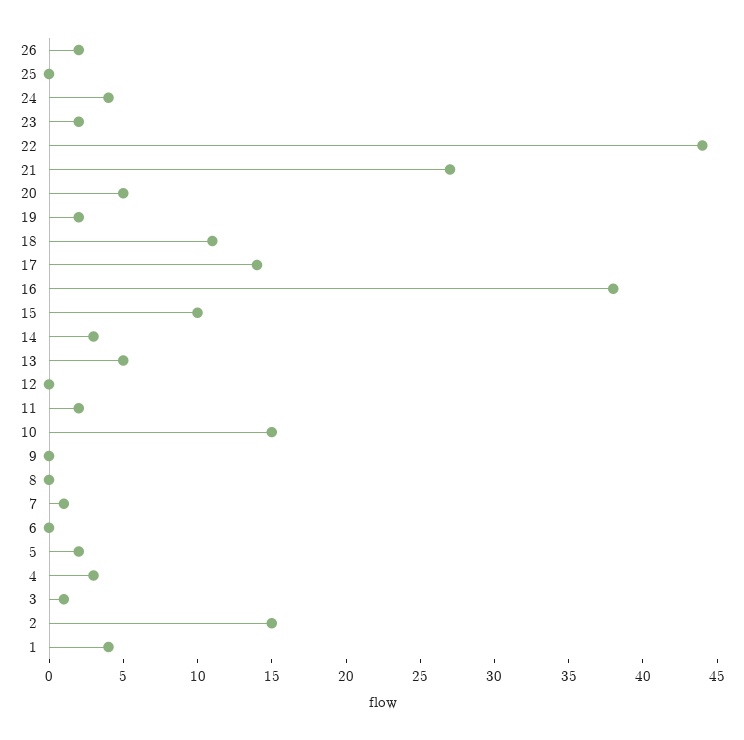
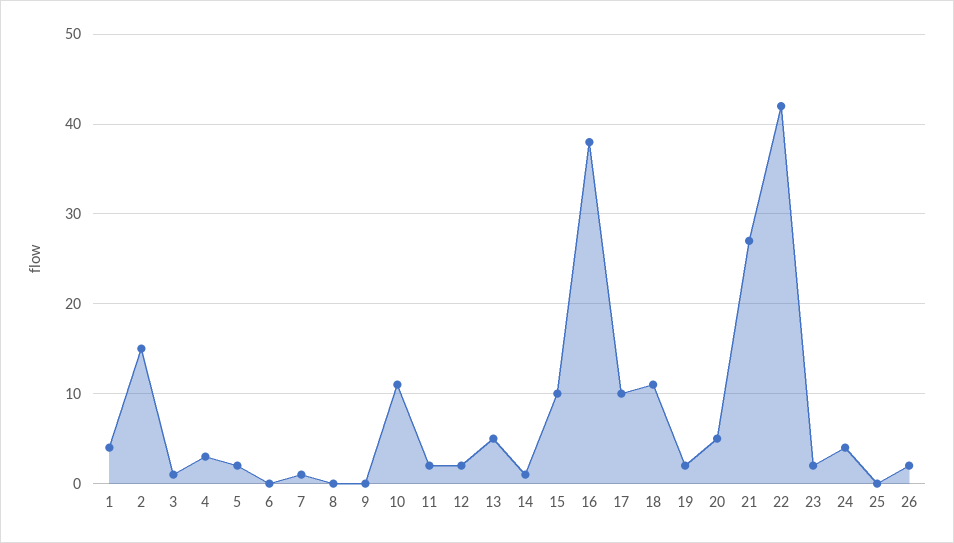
  {
    "26": 2,
    "25": 0,
    "24": 4,
    "23": 2,
-   "22": 44,
+   "22": 42,
    "21": 27,
    "20": 5,
    "19": 2,
    "18": 11,
-   "17": 14,
+   "17": 10,
    "16": 38,
    "15": 10,
-   "14": 3,
+   "14": 1,
    "13": 5,
-   "12": 0,
+   "12": 2,
    "11": 2,
-   "10": 15,
+   "10": 11,
    "9": 0,
    "8": 0,
    "7": 1,
    "6": 0,
    "5": 2,
    "4": 3,
    "3": 1,
    "2": 15,
    "1": 4
  }

